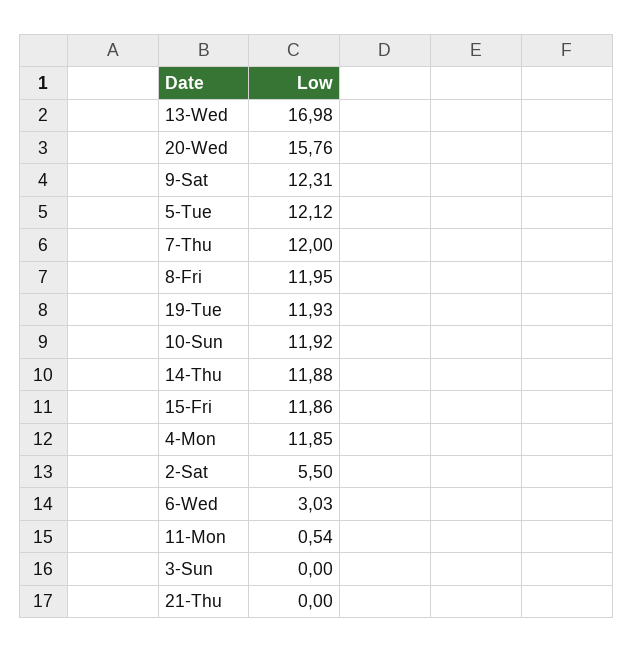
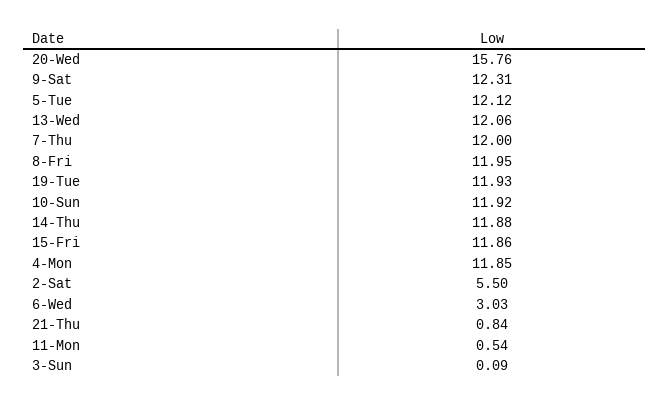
  {
-   "13-Wed": 16.98,
+   "13-Wed": 12.06,
    "20-Wed": 15.76,
    "9-Sat": 12.31,
    "5-Tue": 12.12,
    "7-Thu": 12,
    "8-Fri": 11.95,
    "19-Tue": 11.93,
    "10-Sun": 11.92,
    "14-Thu": 11.88,
    "15-Fri": 11.86,
    "4-Mon": 11.85,
    "2-Sat": 5.5,
    "6-Wed": 3.03,
    "11-Mon": 0.54,
-   "3-Sun": 0,
+   "3-Sun": 0.09,
-   "21-Thu": 0
+   "21-Thu": 0.84
  }

